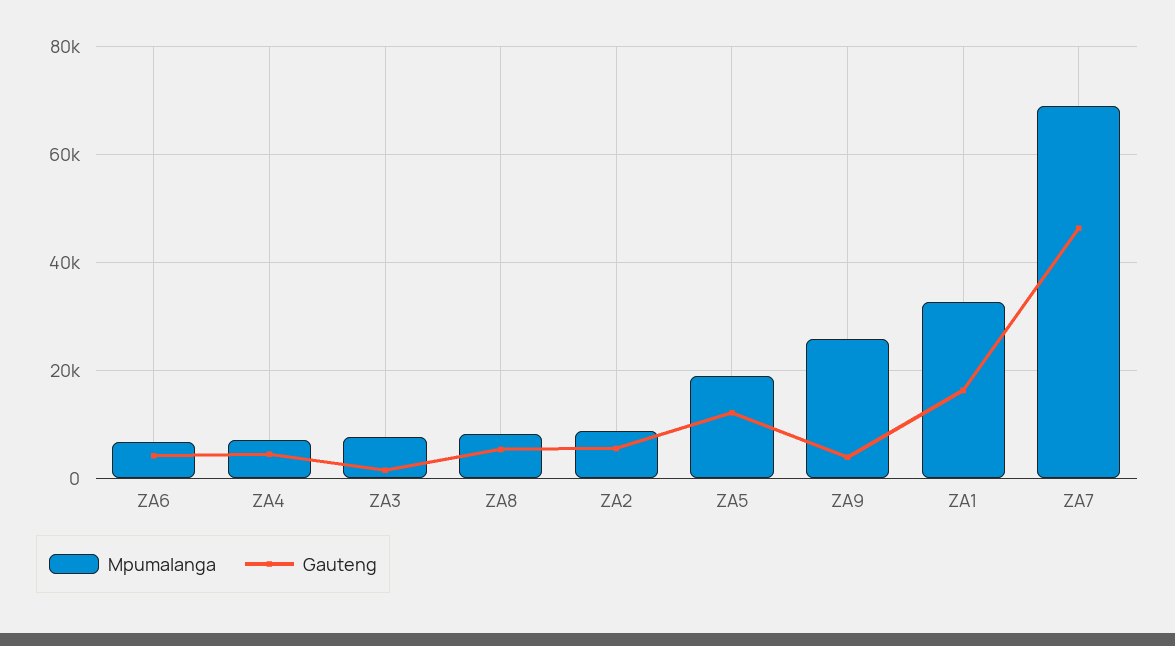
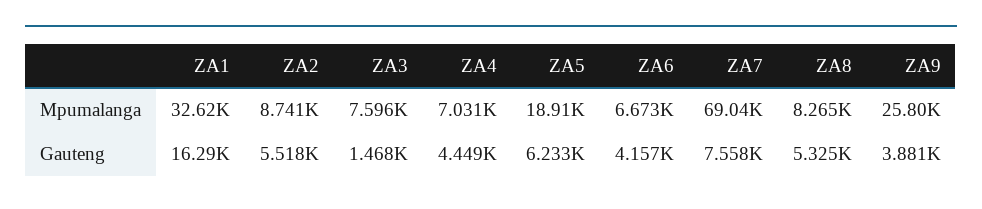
  {
    "Mpumalanga": {
      "ZA6": 6673,
      "ZA4": 7031,
      "ZA3": 7596,
      "ZA8": 8265,
      "ZA2": 8741,
      "ZA5": 18910,
      "ZA9": 25800,
      "ZA1": 32620,
      "ZA7": 69040
    },
    "Gauteng": {
      "ZA6": 4157,
      "ZA4": 4449,
      "ZA3": 1468,
      "ZA8": 5325,
      "ZA2": 5518,
-     "ZA5": 12000,
+     "ZA5": 6233,
      "ZA9": 3881,
      "ZA1": 16290,
-     "ZA7": 46000
+     "ZA7": 7558
    }
  }

